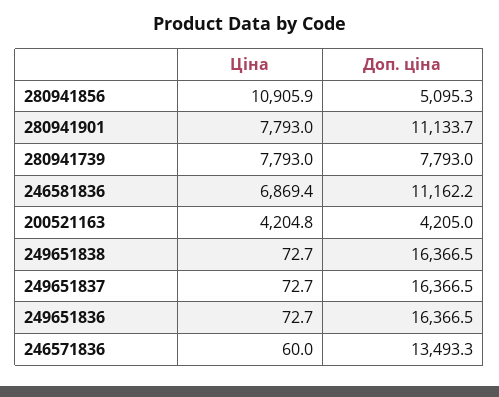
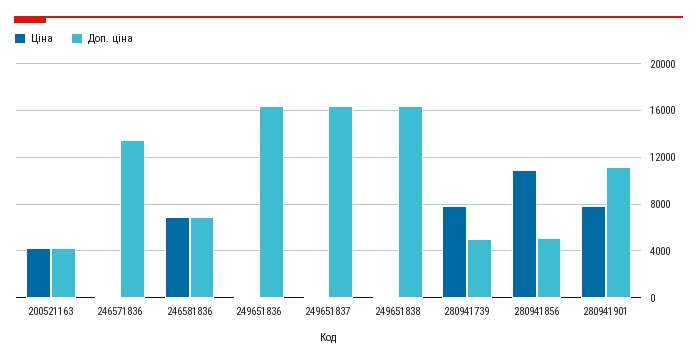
  {
    "Ціна": {
      "280941856": 10905.9,
      "280941901": 7793,
      "280941739": 7793,
      "246581836": 6869.4,
      "200521163": 4204.8,
      "249651838": 72.7,
      "249651837": 72.7,
      "249651836": 72.7,
      "246571836": 60
    },
    "Доп. ціна": {
      "280941856": 5095.3,
      "280941901": 11133.7,
-     "280941739": 7793,
+     "280941739": 5000,
-     "246581836": 11162.2,
+     "246581836": 7000,
      "200521163": 4205,
      "249651838": 16366.5,
      "249651837": 16366.5,
      "249651836": 16366.5,
      "246571836": 13493.3
    }
  }

